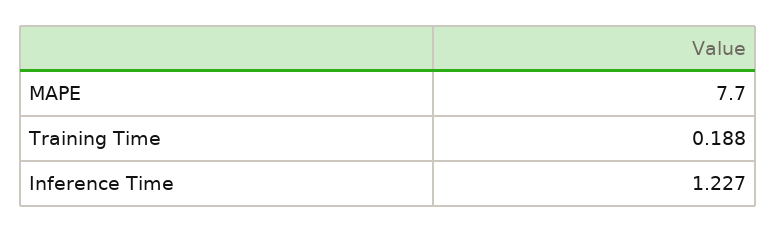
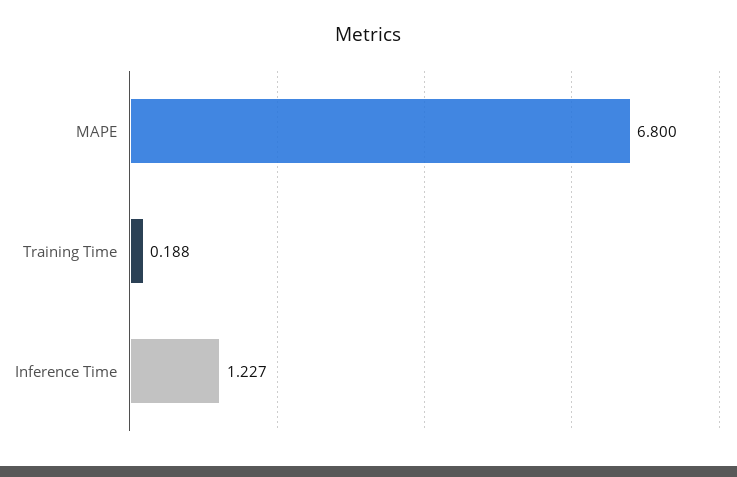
  {
-   "MAPE": 7.7,
+   "MAPE": 6.8,
    "Training Time": 0.188,
    "Inference Time": 1.227
  }

